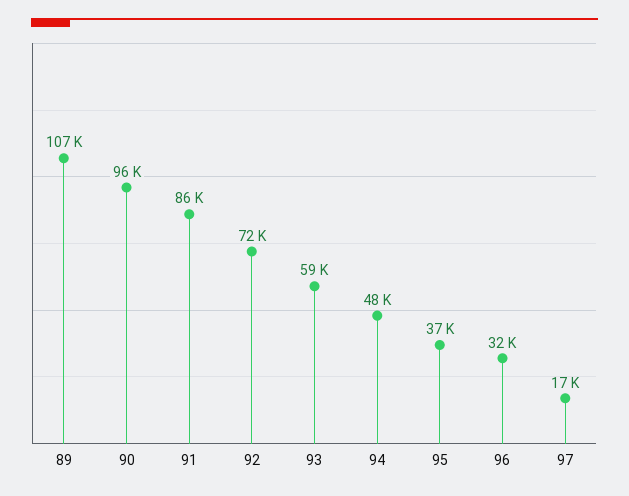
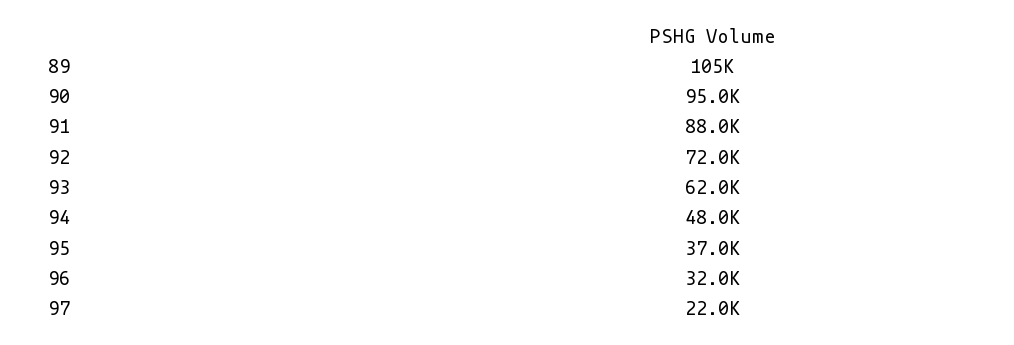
  {
-   "89": 107000,
+   "89": 105000,
-   "90": 96000,
+   "90": 95000,
-   "91": 86000,
+   "91": 88000,
    "92": 72000,
-   "93": 59000,
+   "93": 62000,
    "94": 48000,
    "95": 37000,
    "96": 32000,
-   "97": 17000
+   "97": 22000
  }

